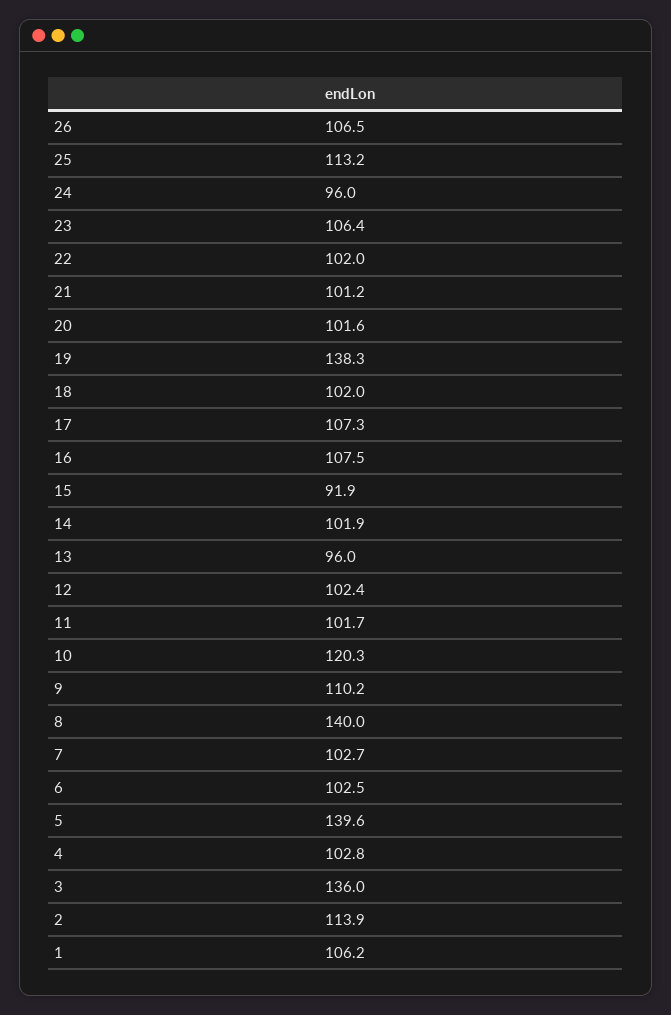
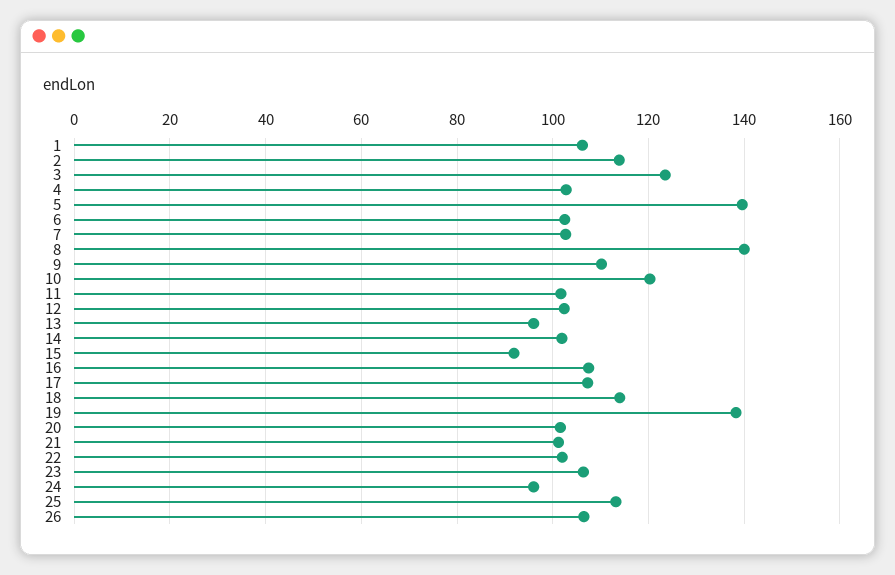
  {
    "26": 106.5,
    "25": 113.2,
    "24": 96,
    "23": 106.4,
    "22": 102,
    "21": 101.2,
    "20": 101.6,
    "19": 138.3,
-   "18": 102,
+   "18": 114,
    "17": 107.3,
    "16": 107.5,
    "15": 91.9,
    "14": 101.9,
    "13": 96,
    "12": 102.4,
    "11": 101.7,
    "10": 120.3,
    "9": 110.2,
    "8": 140,
    "7": 102.7,
    "6": 102.5,
    "5": 139.6,
    "4": 102.8,
-   "3": 136,
+   "3": 124,
    "2": 113.9,
    "1": 106.2
  }

